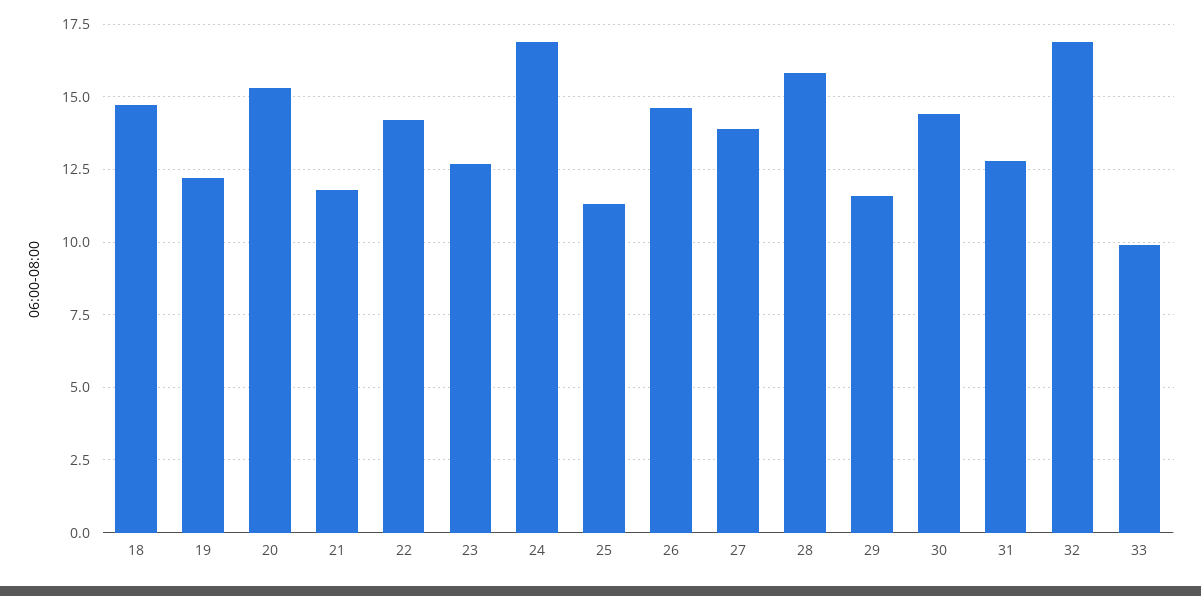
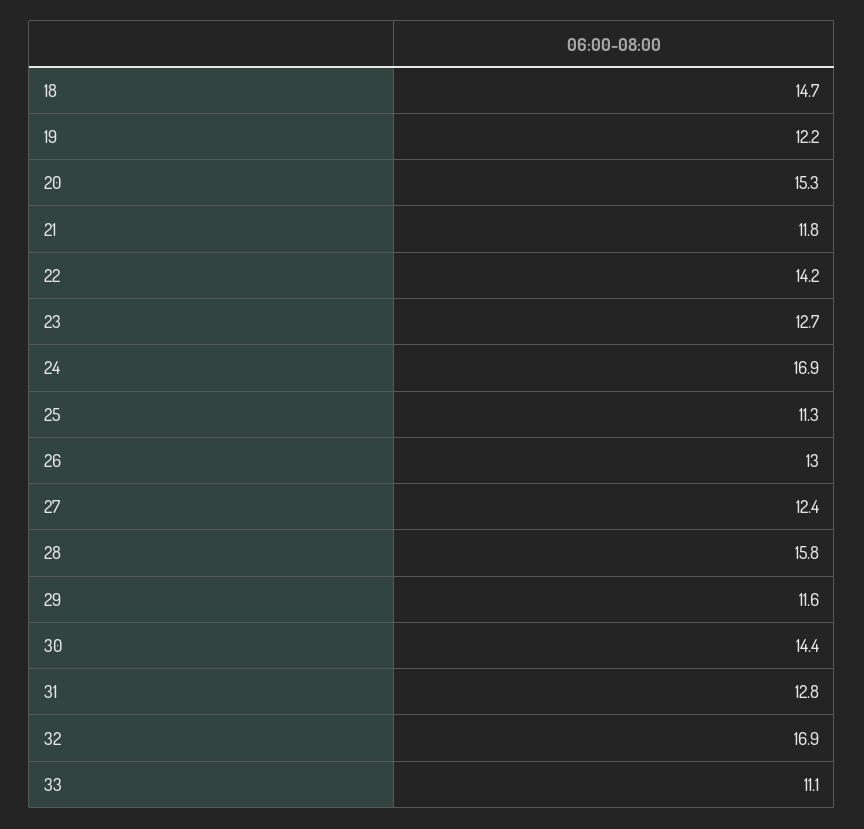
  {
    "18": 14.7,
    "19": 12.2,
    "20": 15.3,
    "21": 11.8,
    "22": 14.2,
    "23": 12.7,
    "24": 16.9,
    "25": 11.3,
-   "26": 14.5,
+   "26": 13,
-   "27": 14,
+   "27": 12.4,
    "28": 15.8,
    "29": 11.6,
    "30": 14.4,
    "31": 12.8,
    "32": 16.9,
-   "33": 10
+   "33": 11.1
  }

